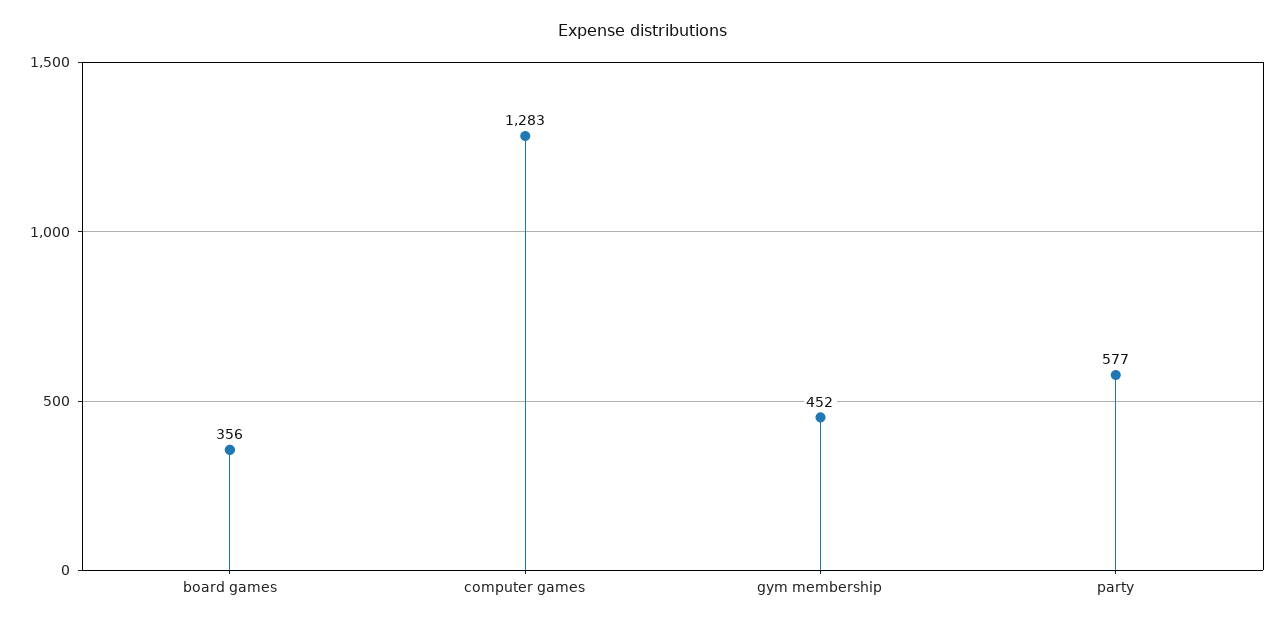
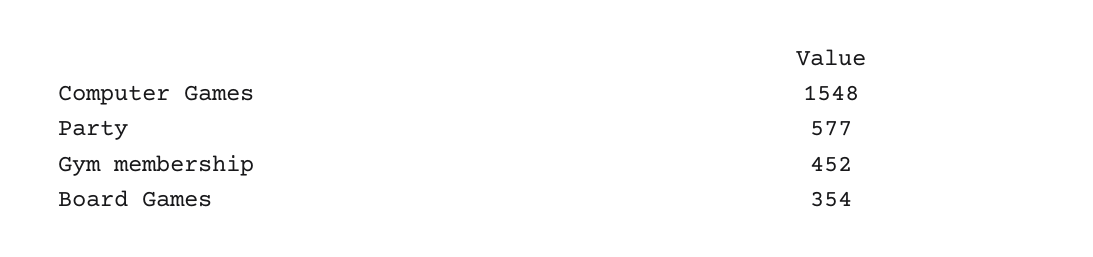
  {
-   "board games": 356,
+   "board games": 354,
-   "computer games": 1283,
+   "computer games": 1548,
    "gym membership": 452,
    "party": 577
  }

